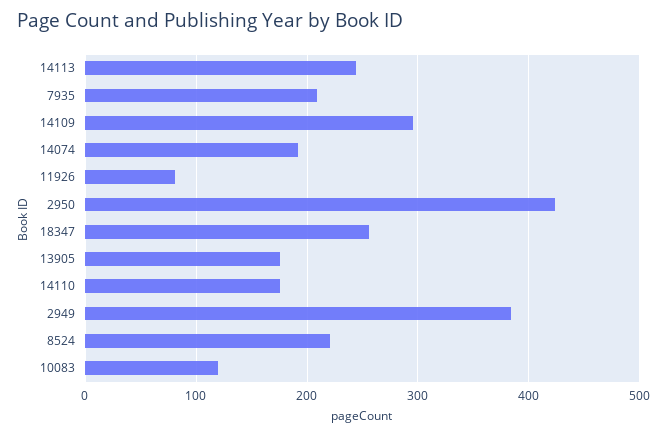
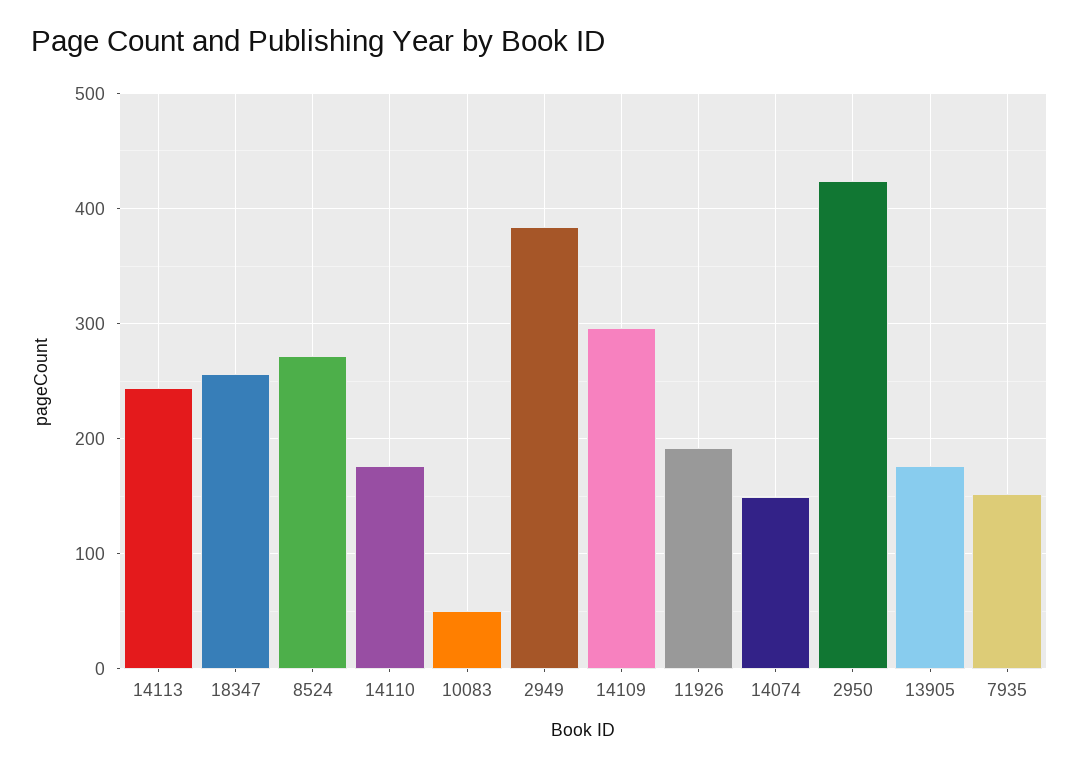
  {
    "14113": 240,
-   "7935": 210,
+   "7935": 150,
    "14109": 300,
-   "14074": 190,
+   "14074": 150,
-   "11926": 80,
+   "11926": 190,
    "2950": 420,
    "18347": 260,
    "13905": 180,
    "14110": 180,
    "2949": 380,
-   "8524": 220,
+   "8524": 270,
-   "10083": 120
+   "10083": 50
  }

